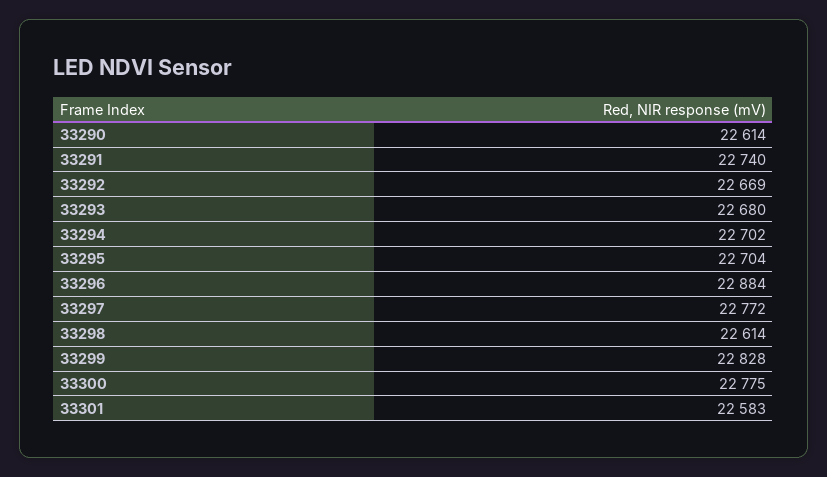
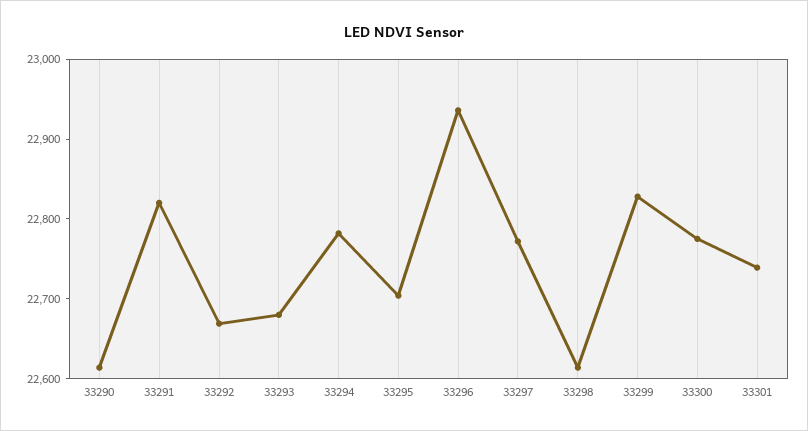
  {
    "33290": 22614,
-   "33291": 22740,
+   "33291": 22820,
    "33292": 22669,
    "33293": 22680,
-   "33294": 22702,
+   "33294": 22780,
    "33295": 22704,
-   "33296": 22884,
+   "33296": 22940,
    "33297": 22772,
    "33298": 22614,
    "33299": 22828,
    "33300": 22775,
-   "33301": 22583
+   "33301": 22740
  }

